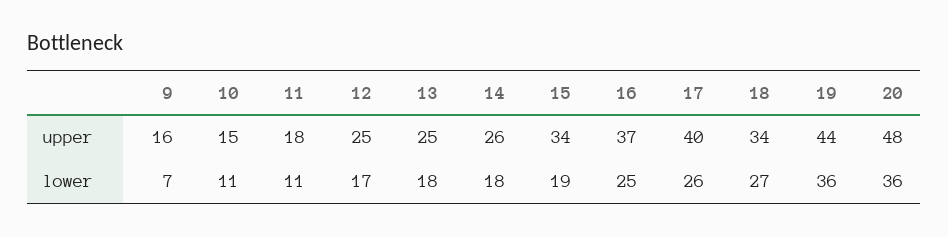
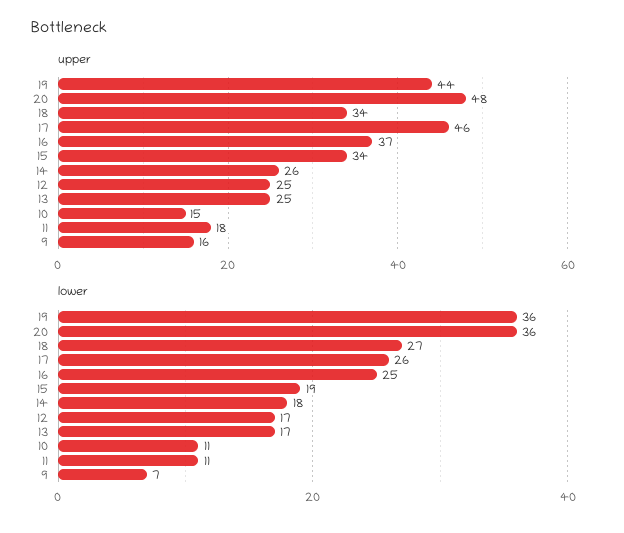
  {
    "upper": {
      "9": 16,
      "10": 15,
      "11": 18,
      "12": 25,
      "13": 25,
      "14": 26,
      "15": 34,
      "16": 37,
-     "17": 40,
+     "17": 46,
      "18": 34,
      "19": 44,
      "20": 48
    },
    "lower": {
      "9": 7,
      "10": 11,
      "11": 11,
      "12": 17,
-     "13": 18,
+     "13": 17,
      "14": 18,
      "15": 19,
      "16": 25,
      "17": 26,
      "18": 27,
      "19": 36,
      "20": 36
    }
  }

